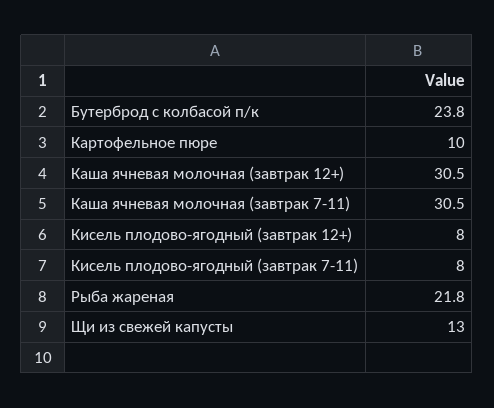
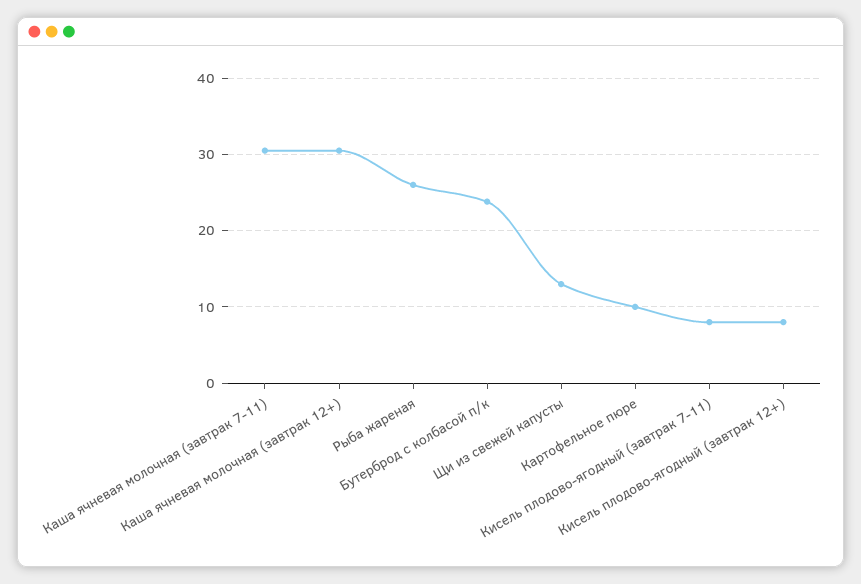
  {
    "Бутерброд с колбасой п/к": 23.8,
    "Картофельное пюре": 10,
    "Каша ячневая молочная (завтрак 12+)": 30.5,
    "Каша ячневая молочная (завтрак 7-11)": 30.5,
    "Кисель плодово-ягодный (завтрак 12+)": 8,
    "Кисель плодово-ягодный (завтрак 7-11)": 8,
-   "Рыба жареная": 21.8,
+   "Рыба жареная": 26,
    "Щи из свежей капусты": 13
  }

